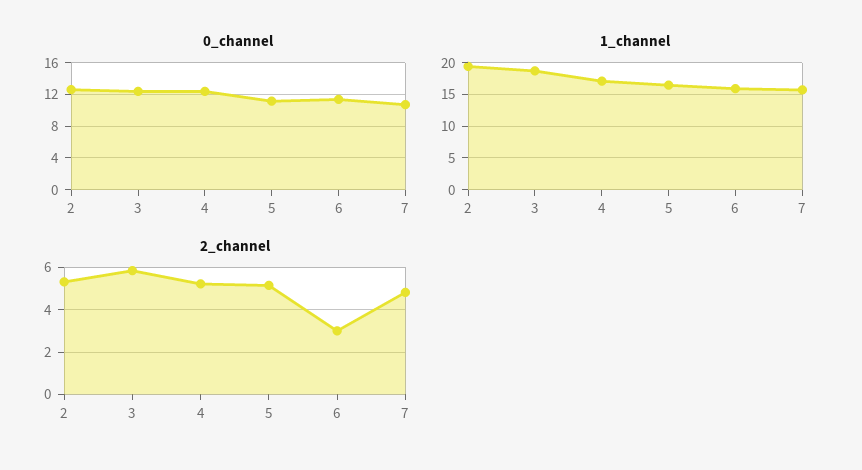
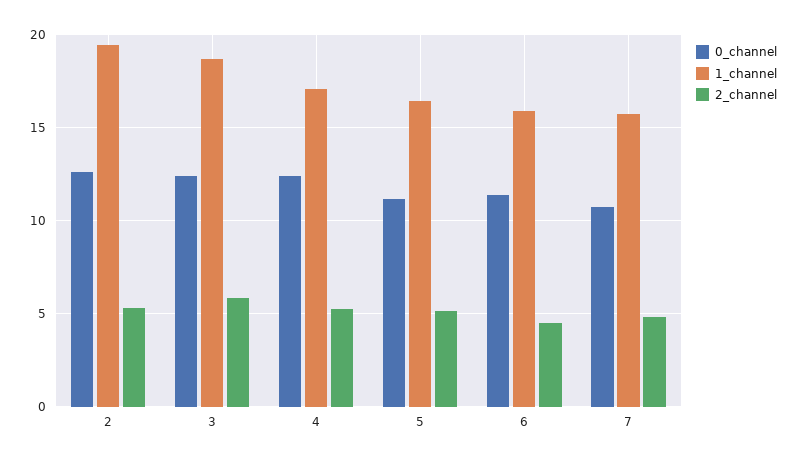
  {
    "0_channel": {
      "2": 12.5,
      "3": 12.5,
      "4": 12.5,
      "5": 11,
      "6": 11.5,
      "7": 10.5
    },
    "1_channel": {
      "2": 19.5,
      "3": 18.5,
      "4": 17,
      "5": 16.5,
      "6": 16,
      "7": 15.5
    },
    "2_channel": {
      "2": 5.5,
      "3": 6,
      "4": 5,
      "5": 5,
-     "6": 3,
+     "6": 4.5,
      "7": 5
    }
  }

